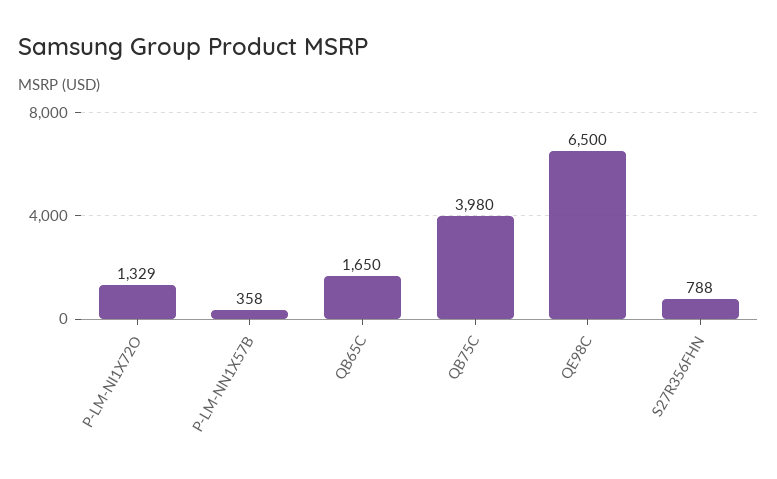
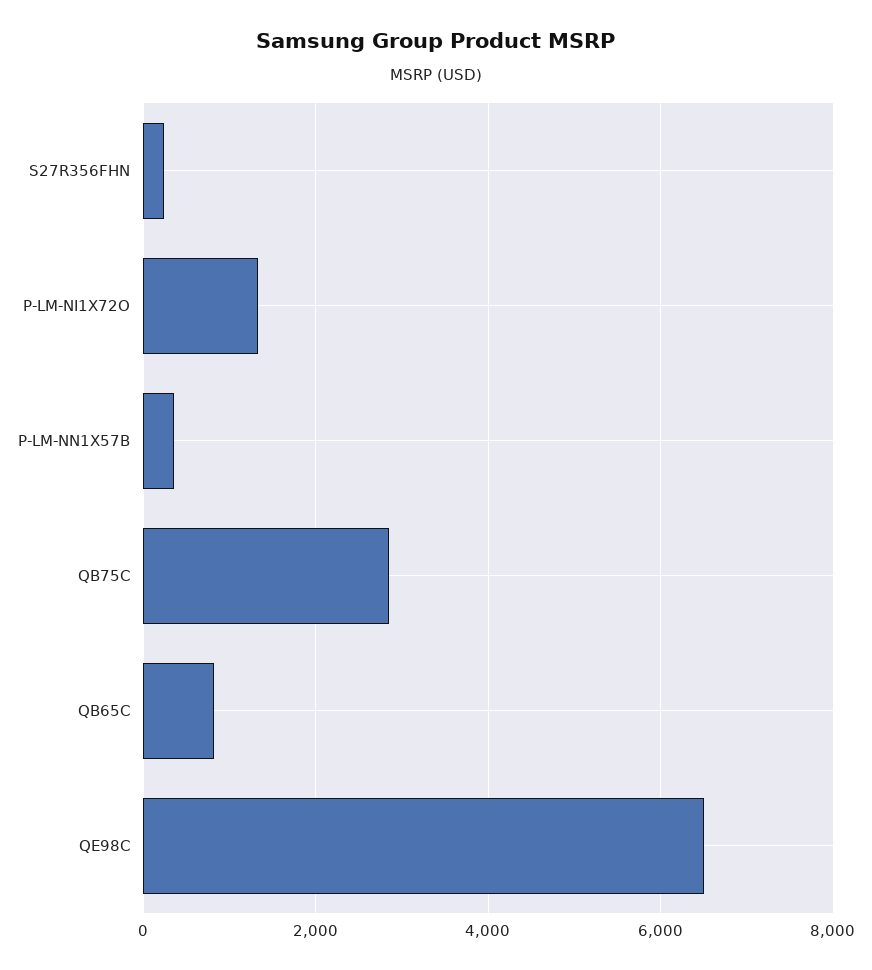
  {
    "P-LM-NI1X72O": 1329,
    "P-LM-NN1X57B": 358,
-   "QB65C": 1650,
+   "QB65C": 800,
-   "QB75C": 3980,
+   "QB75C": 2800,
    "QE98C": 6500,
-   "S27R356FHN": 788
+   "S27R356FHN": 200
  }

